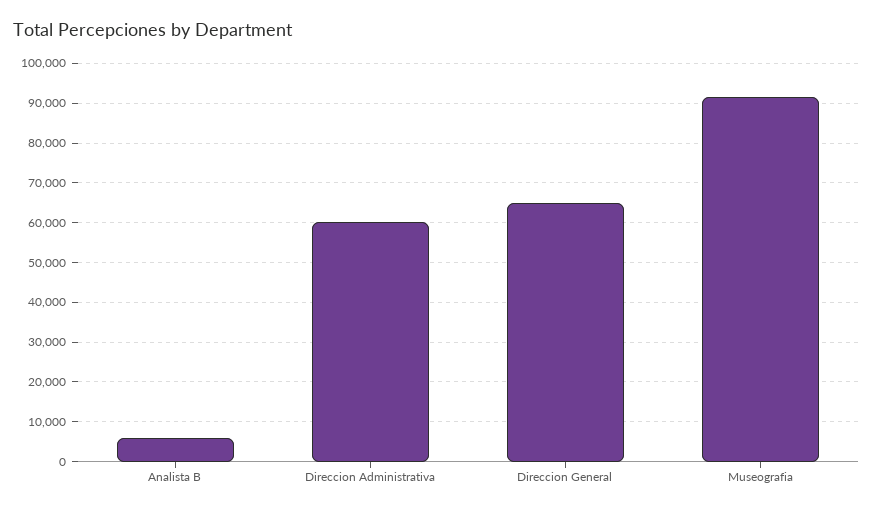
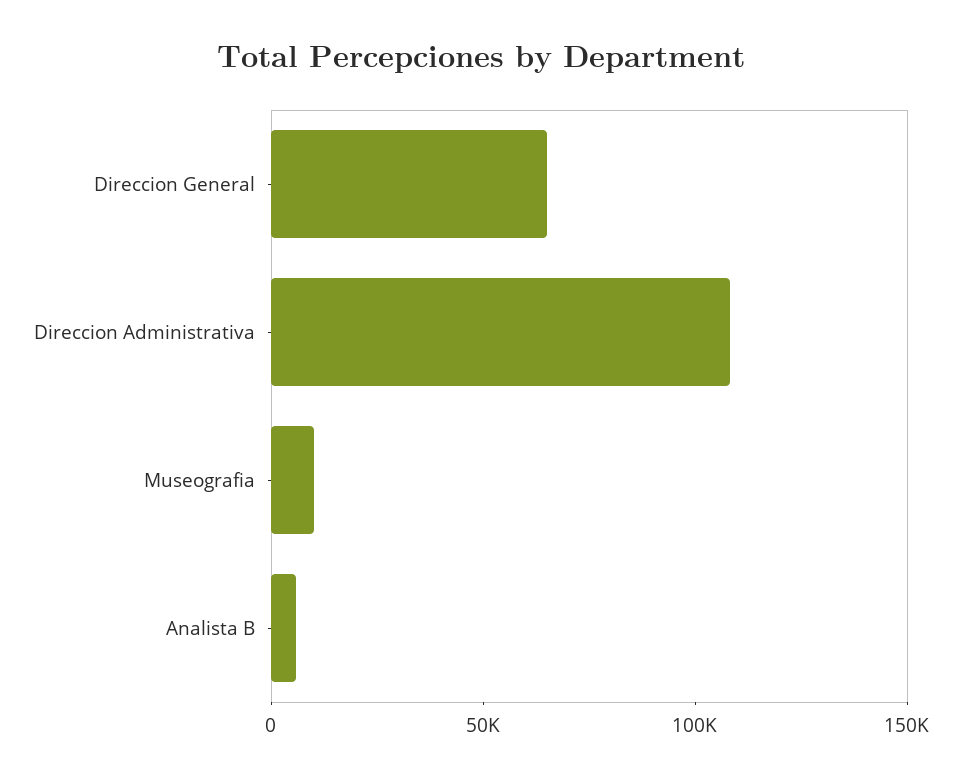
  {
    "Analista B": 6000,
-   "Direccion Administrativa": 60000,
+   "Direccion Administrativa": 110000,
    "Direccion General": 64000,
-   "Museografia": 92000
+   "Museografia": 10000
  }

